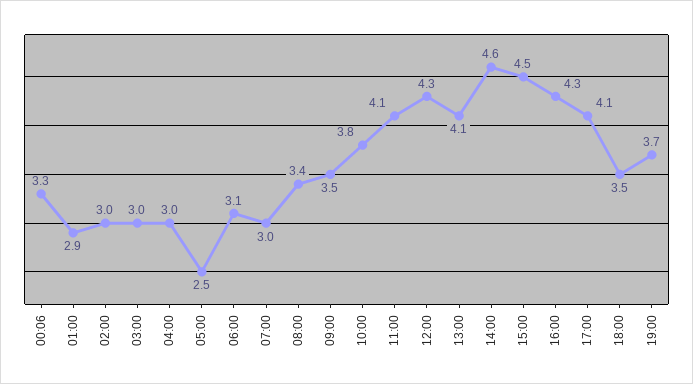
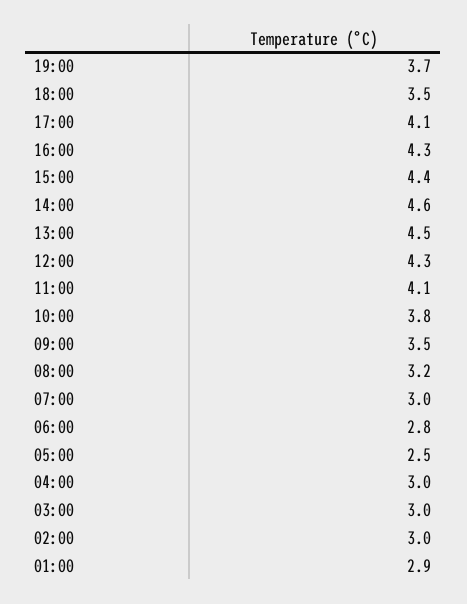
  {
-   "00:06": 3.3,
    "01:00": 2.9,
    "02:00": 3,
    "03:00": 3,
    "04:00": 3,
    "05:00": 2.5,
-   "06:00": 3.1,
+   "06:00": 2.8,
    "07:00": 3,
-   "08:00": 3.4,
+   "08:00": 3.2,
    "09:00": 3.5,
    "10:00": 3.8,
    "11:00": 4.1,
    "12:00": 4.3,
-   "13:00": 4.1,
+   "13:00": 4.5,
    "14:00": 4.6,
-   "15:00": 4.5,
+   "15:00": 4.4,
    "16:00": 4.3,
    "17:00": 4.1,
    "18:00": 3.5,
    "19:00": 3.7
  }

